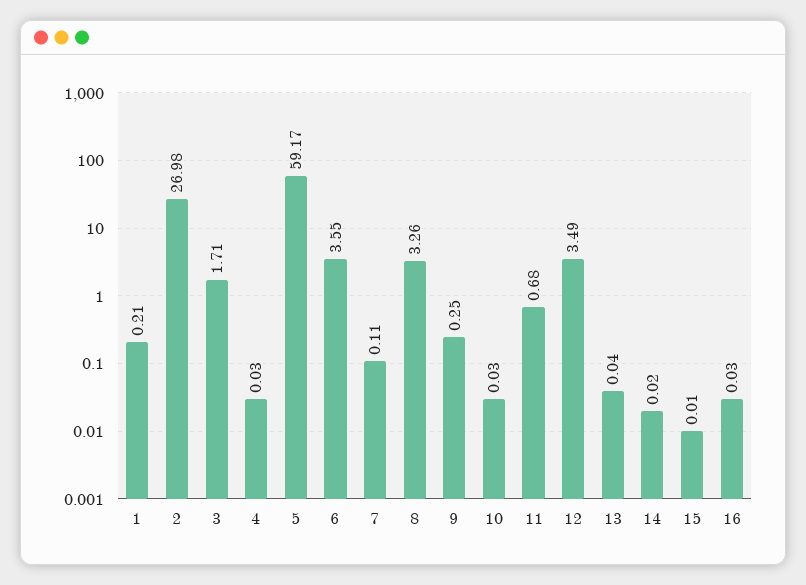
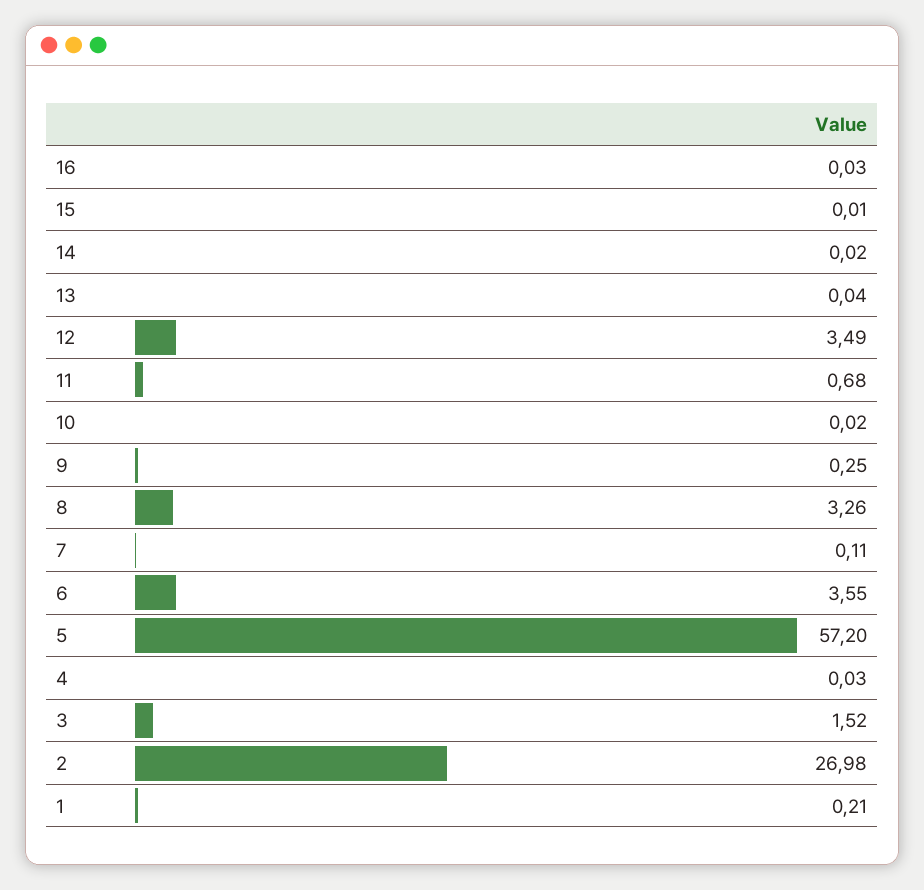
  {
    "1": 0.21,
    "2": 26.98,
-   "3": 1.71,
+   "3": 1.52,
    "4": 0.03,
-   "5": 59.17,
+   "5": 57.2,
    "6": 3.55,
    "7": 0.11,
    "8": 3.26,
    "9": 0.25,
-   "10": 0.03,
+   "10": 0.02,
    "11": 0.68,
    "12": 3.49,
    "13": 0.04,
    "14": 0.02,
    "15": 0.01,
    "16": 0.03
  }

